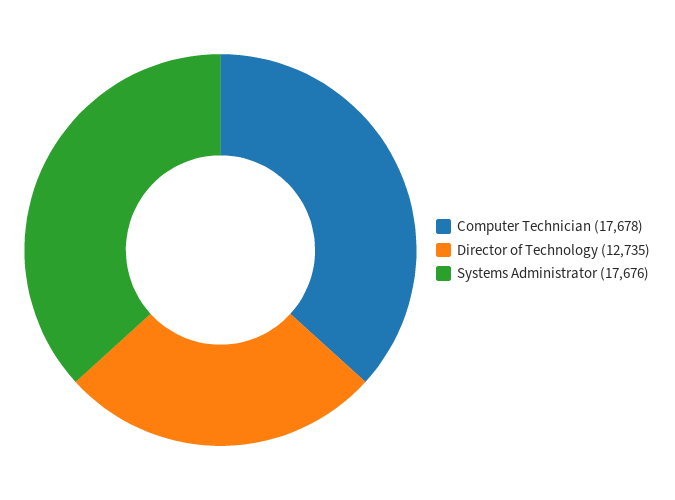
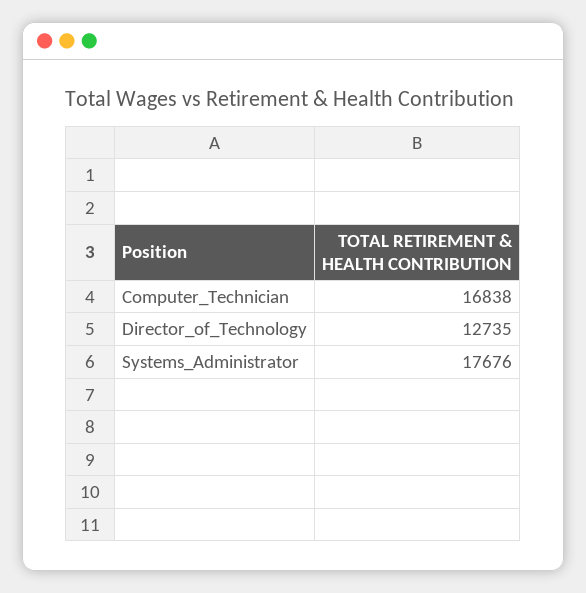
  {
-   "Computer Technician": 17678,
+   "Computer Technician": 16838,
    "Director of Technology": 12735,
    "Systems Administrator": 17676
  }

